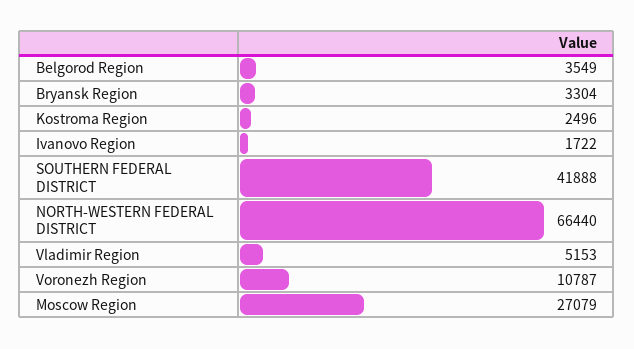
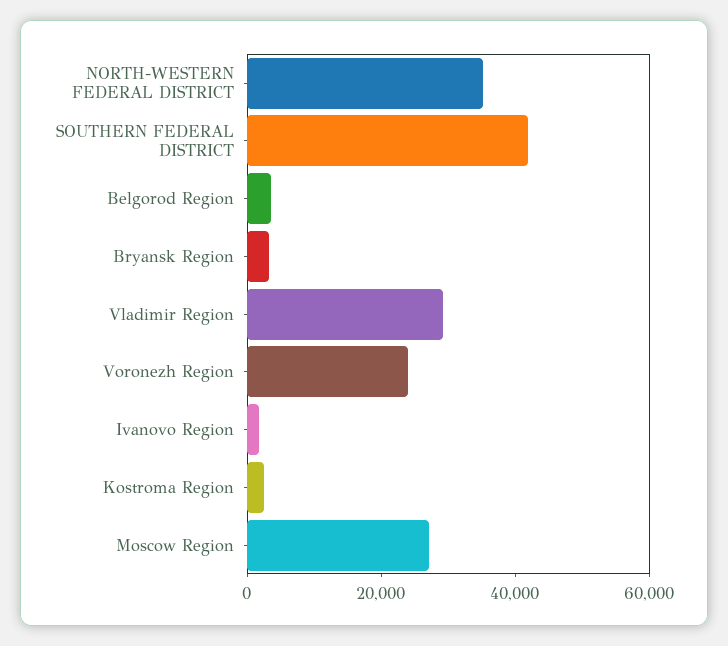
  {
    "Belgorod Region": 3549,
    "Bryansk Region": 3304,
    "Kostroma Region": 2496,
    "Ivanovo Region": 1722,
    "SOUTHERN FEDERAL DISTRICT": 41888,
-   "NORTH-WESTERN FEDERAL DISTRICT": 66440,
+   "NORTH-WESTERN FEDERAL DISTRICT": 35000,
-   "Vladimir Region": 5153,
+   "Vladimir Region": 30000,
-   "Voronezh Region": 10787,
+   "Voronezh Region": 25000,
    "Moscow Region": 27079
  }

